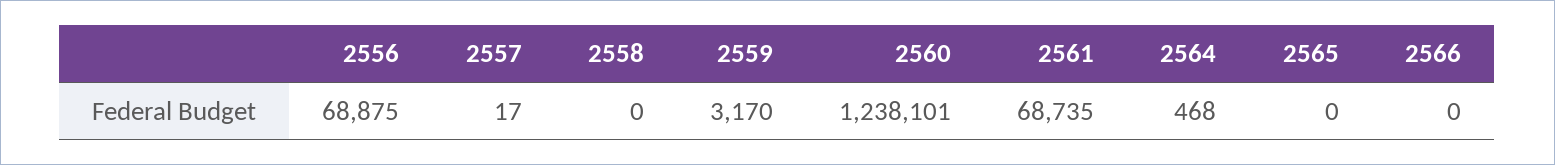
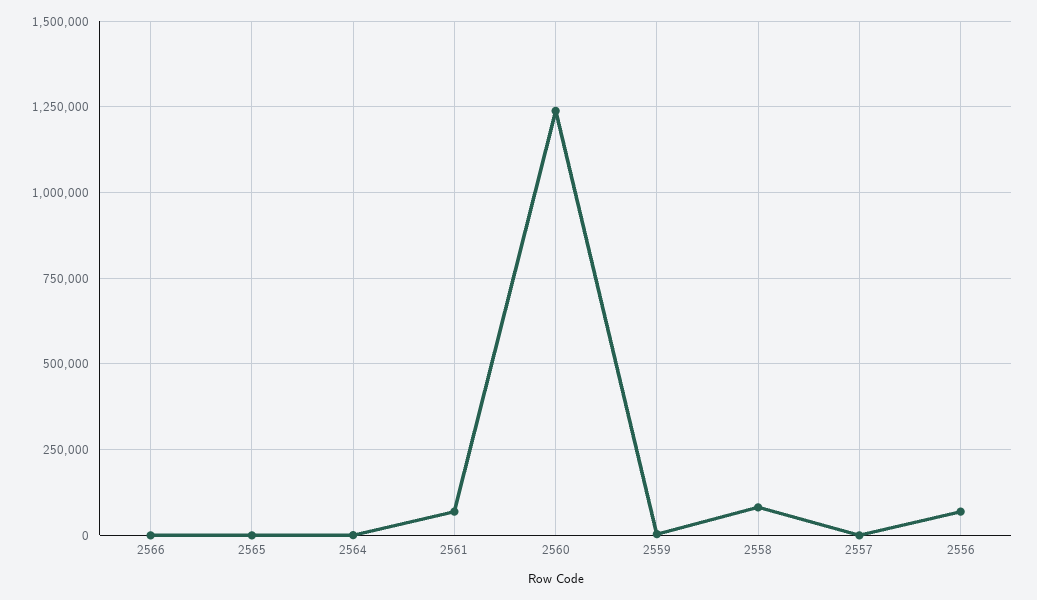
  {
    "2556": 68875,
    "2557": 17,
-   "2558": 0,
+   "2558": 75000,
    "2559": 3170,
    "2560": 1238101,
    "2561": 68735,
    "2564": 468,
    "2565": 0,
    "2566": 0
  }

